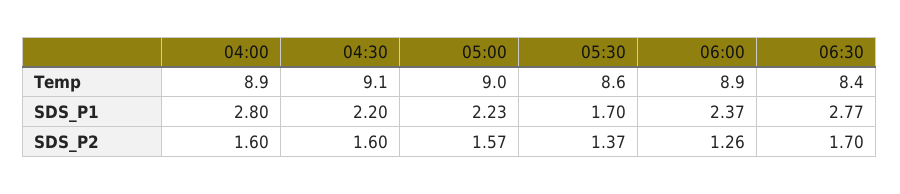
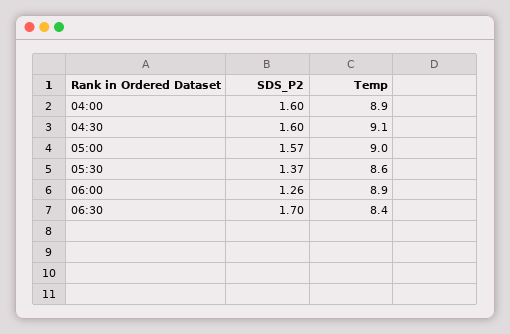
  {
    "04:00": {
      "Temp": 8.9,
-     "SDS_P1": 2.8,
      "SDS_P2": 1.6
    },
    "04:30": {
      "Temp": 9.1,
-     "SDS_P1": 2.2,
      "SDS_P2": 1.6
    },
    "05:00": {
      "Temp": 9,
-     "SDS_P1": 2.23,
      "SDS_P2": 1.57
    },
    "05:30": {
      "Temp": 8.6,
-     "SDS_P1": 1.7,
      "SDS_P2": 1.37
    },
    "06:00": {
      "Temp": 8.9,
-     "SDS_P1": 2.37,
      "SDS_P2": 1.26
    },
    "06:30": {
      "Temp": 8.4,
-     "SDS_P1": 2.77,
      "SDS_P2": 1.7
    }
  }

